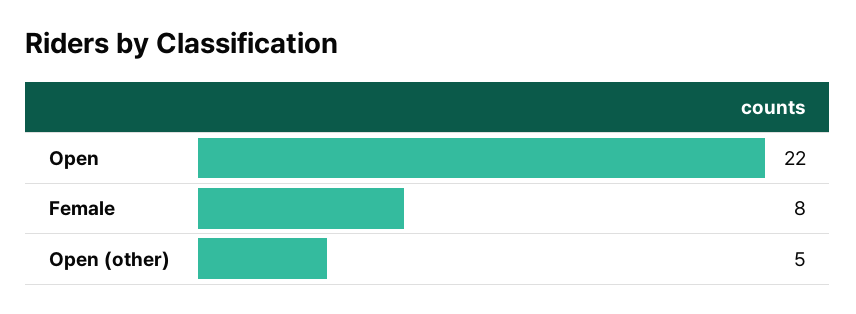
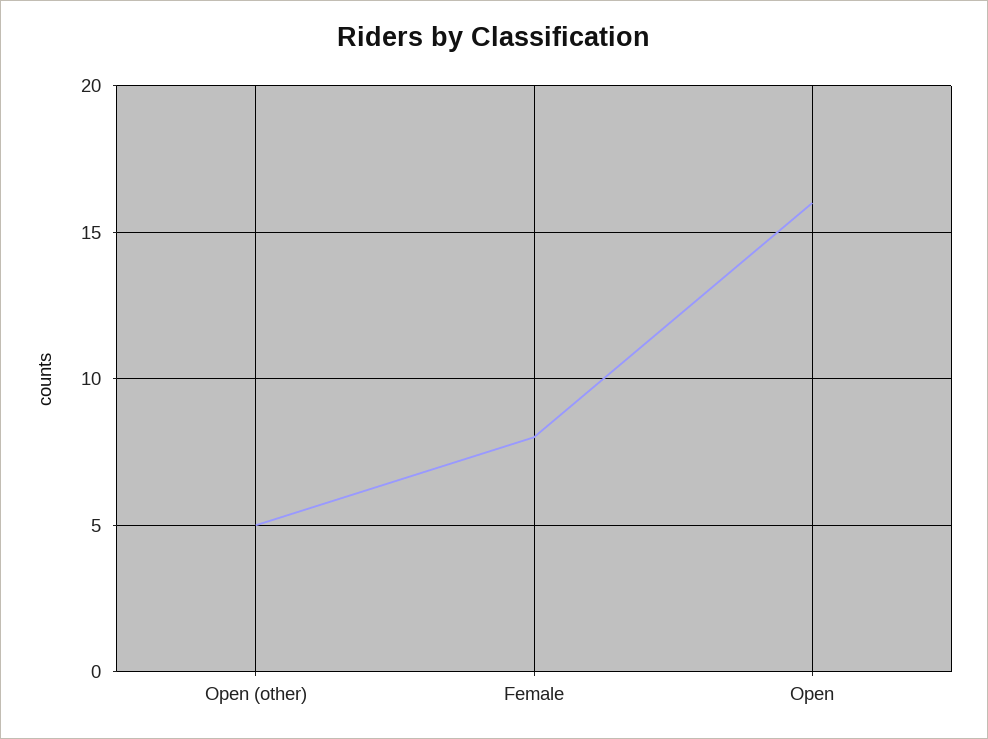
  {
-   "Open": 22,
+   "Open": 16,
    "Female": 8,
    "Open (other)": 5
  }

